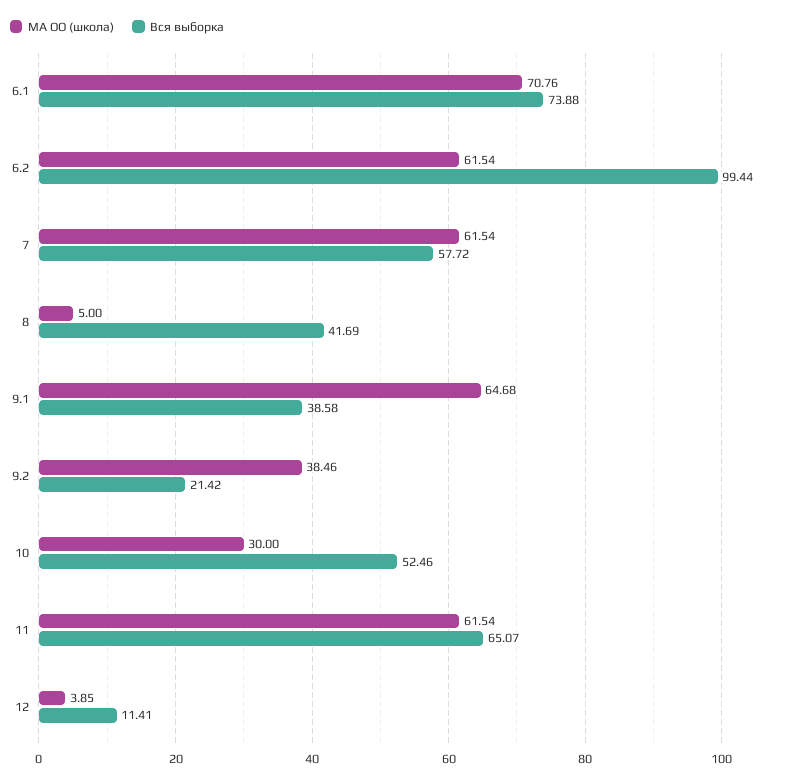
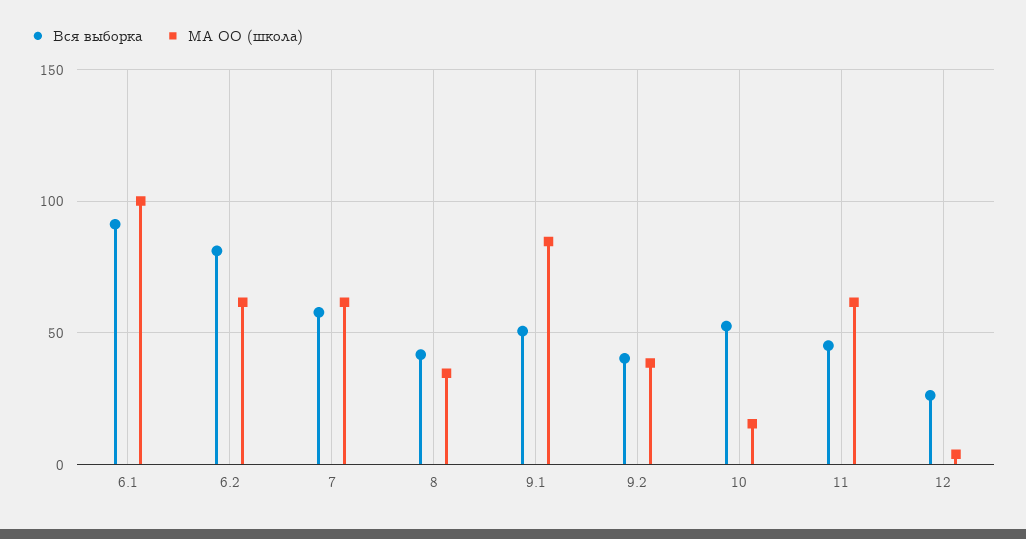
  {
    "МА ОО (школа)": {
-     "6.1": 70.76,
+     "6.1": 100,
      "6.2": 61.54,
      "7": 61.54,
-     "8": 5,
+     "8": 35,
-     "9.1": 64.68,
+     "9.1": 85,
      "9.2": 38.46,
-     "10": 30,
+     "10": 15,
      "11": 61.54,
      "12": 3.85
    },
    "Вся выборка": {
-     "6.1": 73.88,
+     "6.1": 90,
-     "6.2": 99.44,
+     "6.2": 80,
      "7": 57.72,
      "8": 41.69,
-     "9.1": 38.58,
+     "9.1": 50,
-     "9.2": 21.42,
+     "9.2": 40,
      "10": 52.46,
-     "11": 65.07,
+     "11": 45,
-     "12": 11.41
+     "12": 25
    }
  }

